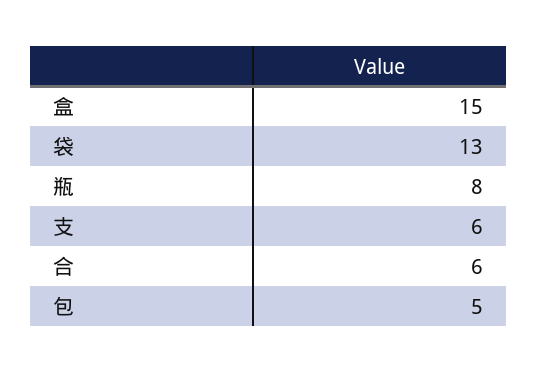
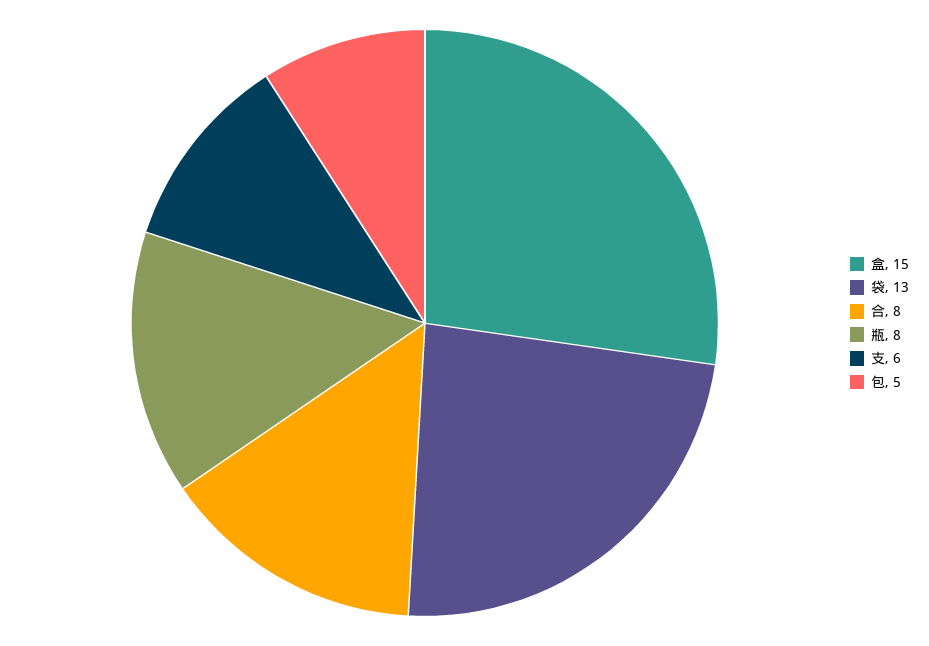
  {
    "盒": 15,
    "袋": 13,
    "瓶": 8,
    "支": 6,
-   "合": 6,
+   "合": 8,
    "包": 5
  }

